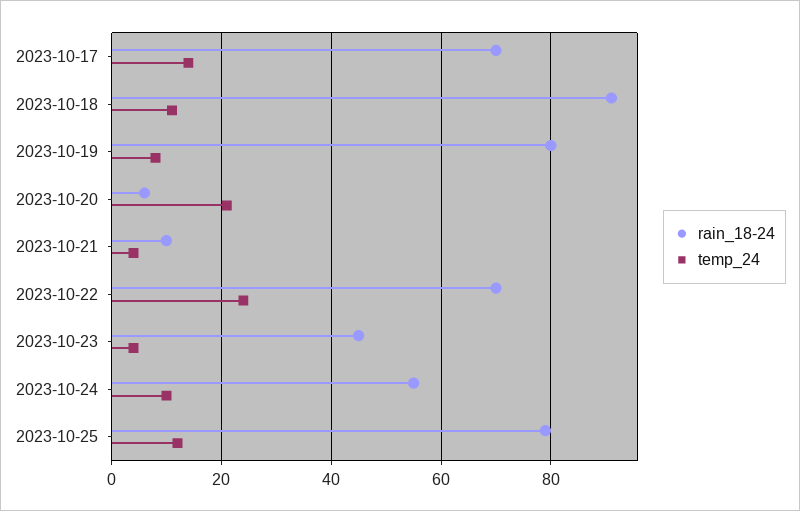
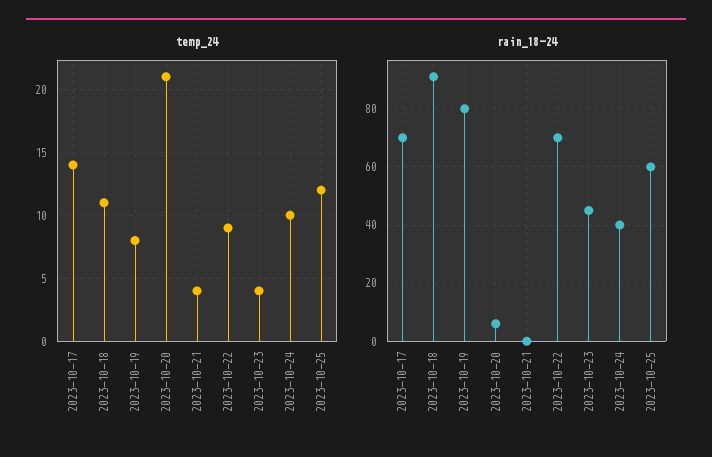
  {
    "rain_18-24": {
      "2023-10-17": 70,
      "2023-10-18": 90,
      "2023-10-19": 80,
      "2023-10-20": 5,
-     "2023-10-21": 10,
+     "2023-10-21": 0,
      "2023-10-22": 70,
      "2023-10-23": 45,
-     "2023-10-24": 55,
+     "2023-10-24": 40,
-     "2023-10-25": 80
+     "2023-10-25": 60
    },
    "temp_24": {
      "2023-10-17": 14,
      "2023-10-18": 11,
      "2023-10-19": 8,
      "2023-10-20": 21,
      "2023-10-21": 4,
-     "2023-10-22": 25,
+     "2023-10-22": 9,
      "2023-10-23": 4,
      "2023-10-24": 10,
      "2023-10-25": 12
    }
  }

